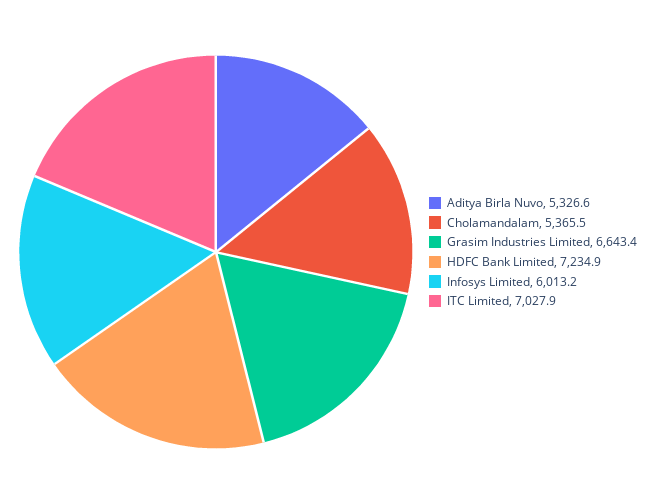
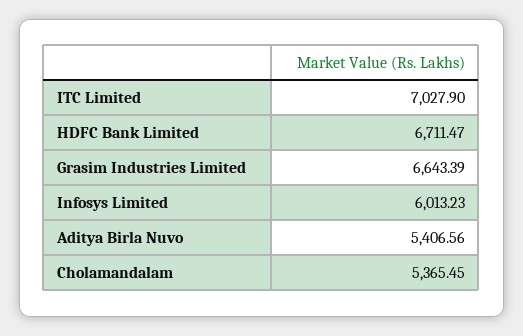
  {
-   "Aditya Birla Nuvo": 5326.6,
+   "Aditya Birla Nuvo": 5406.56,
    "Cholamandalam": 5365.45,
    "Grasim Industries Limited": 6643.39,
-   "HDFC Bank Limited": 7234.9,
+   "HDFC Bank Limited": 6711.47,
    "Infosys Limited": 6013.23,
    "ITC Limited": 7027.9
  }

